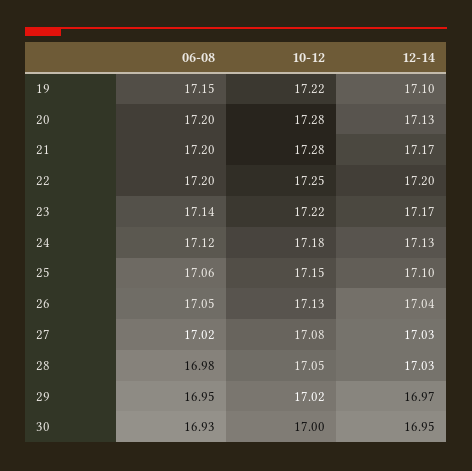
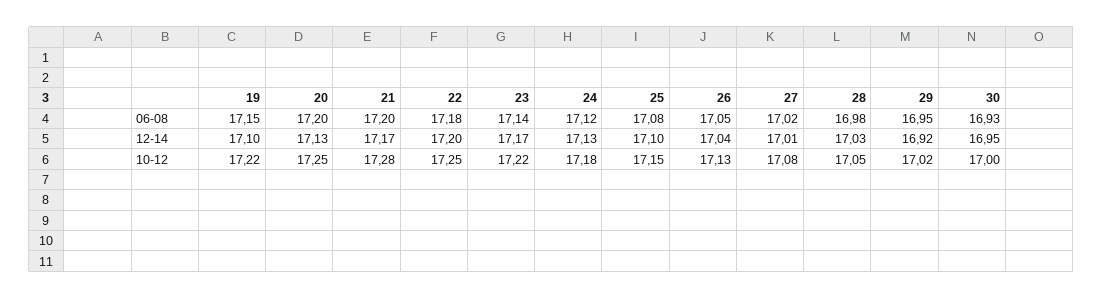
  {
    "06-08": {
      "19": 17.15,
      "20": 17.2,
      "21": 17.2,
-     "22": 17.2,
+     "22": 17.18,
      "23": 17.14,
      "24": 17.12,
-     "25": 17.06,
+     "25": 17.08,
      "26": 17.05,
      "27": 17.02,
      "28": 16.98,
      "29": 16.95,
      "30": 16.93
    },
    "10-12": {
      "19": 17.22,
-     "20": 17.28,
+     "20": 17.25,
      "21": 17.28,
      "22": 17.25,
      "23": 17.22,
      "24": 17.18,
      "25": 17.15,
      "26": 17.13,
      "27": 17.08,
      "28": 17.05,
      "29": 17.02,
      "30": 17
    },
    "12-14": {
      "19": 17.1,
      "20": 17.13,
      "21": 17.17,
      "22": 17.2,
      "23": 17.17,
      "24": 17.13,
      "25": 17.1,
      "26": 17.04,
-     "27": 17.03,
+     "27": 17.01,
      "28": 17.03,
-     "29": 16.97,
+     "29": 16.92,
      "30": 16.95
    }
  }

